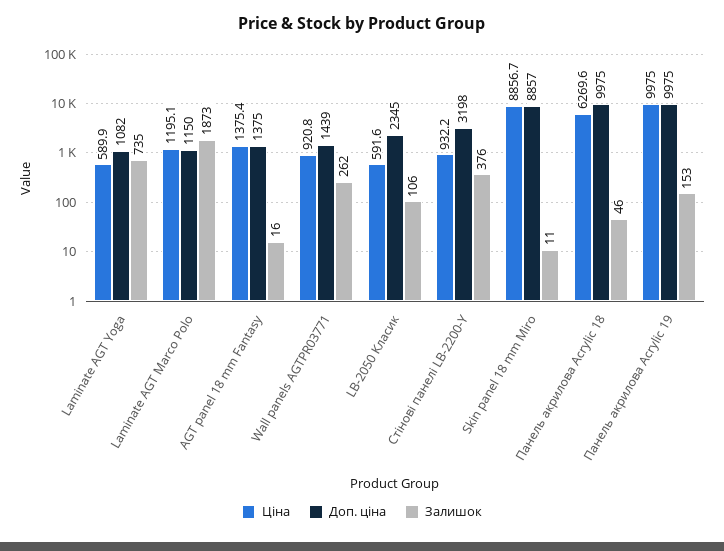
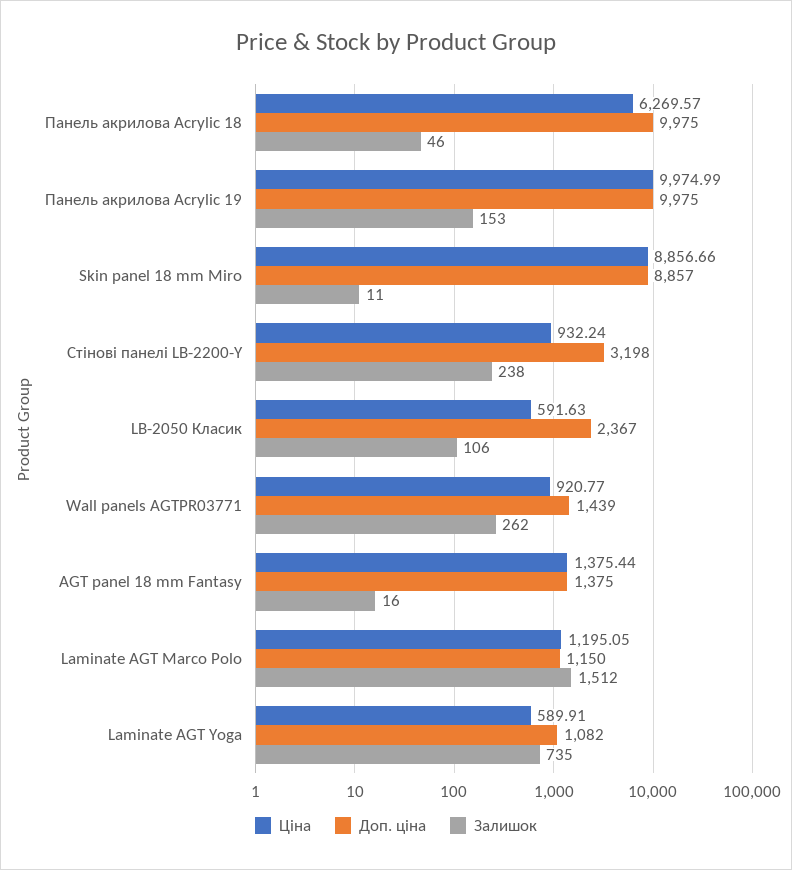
  {
    "Ціна": {
      "Laminate AGT Yoga": 589.91,
      "Laminate AGT Marco Polo": 1195.05,
      "AGT panel 18 mm Fantasy": 1375.44,
      "Wall panels AGTPR03771": 920.77,
      "LB-2050 Класик": 591.63,
      "Стінові панелі LB-2200-Y": 932.24,
      "Skin panel 18 mm Miro": 8856.66,
      "Панель акрилова Acrylic 18": 6269.57,
      "Панель акрилова Acrylic 19": 9974.99
    },
    "Доп. ціна": {
      "Laminate AGT Yoga": 1082,
      "Laminate AGT Marco Polo": 1150,
      "AGT panel 18 mm Fantasy": 1375,
      "Wall panels AGTPR03771": 1439,
-     "LB-2050 Класик": 2345,
+     "LB-2050 Класик": 2367,
      "Стінові панелі LB-2200-Y": 3198,
      "Skin panel 18 mm Miro": 8857,
      "Панель акрилова Acrylic 18": 9975,
      "Панель акрилова Acrylic 19": 9975
    },
    "Залишок": {
      "Laminate AGT Yoga": 735,
-     "Laminate AGT Marco Polo": 1873,
+     "Laminate AGT Marco Polo": 1512,
      "AGT panel 18 mm Fantasy": 16,
      "Wall panels AGTPR03771": 262,
      "LB-2050 Класик": 106,
-     "Стінові панелі LB-2200-Y": 376,
+     "Стінові панелі LB-2200-Y": 238,
      "Skin panel 18 mm Miro": 11,
      "Панель акрилова Acrylic 18": 46,
      "Панель акрилова Acrylic 19": 153
    }
  }

